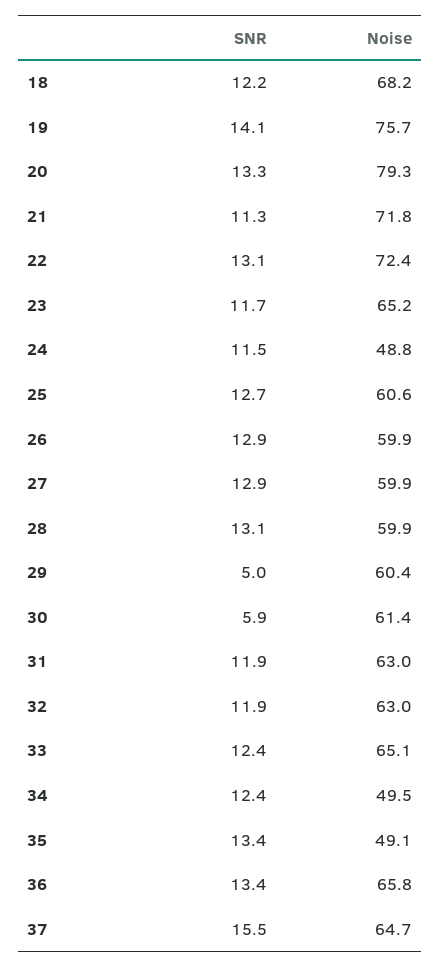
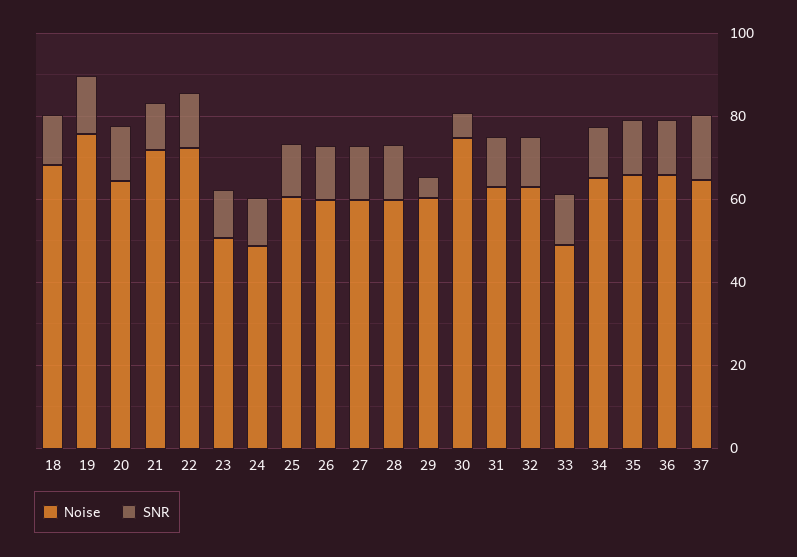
  {
    "SNR": {
      "18": 12.2,
      "19": 14.1,
      "20": 13.3,
      "21": 11.3,
      "22": 13.1,
      "23": 11.7,
      "24": 11.5,
      "25": 12.7,
      "26": 12.9,
      "27": 12.9,
      "28": 13.1,
      "29": 5,
      "30": 5.9,
      "31": 11.9,
      "32": 11.9,
      "33": 12.4,
      "34": 12.4,
      "35": 13.4,
      "36": 13.4,
      "37": 15.5
    },
    "Noise": {
      "18": 68.2,
      "19": 75.7,
-     "20": 79.3,
+     "20": 65,
      "21": 71.8,
      "22": 72.4,
-     "23": 65.2,
+     "23": 50,
      "24": 48.8,
      "25": 60.6,
      "26": 59.9,
      "27": 59.9,
      "28": 59.9,
      "29": 60.4,
-     "30": 61.4,
+     "30": 75,
      "31": 63,
      "32": 63,
-     "33": 65.1,
+     "33": 50,
-     "34": 49.5,
+     "34": 65,
-     "35": 49.1,
+     "35": 65,
      "36": 65.8,
      "37": 64.7
    }
  }

